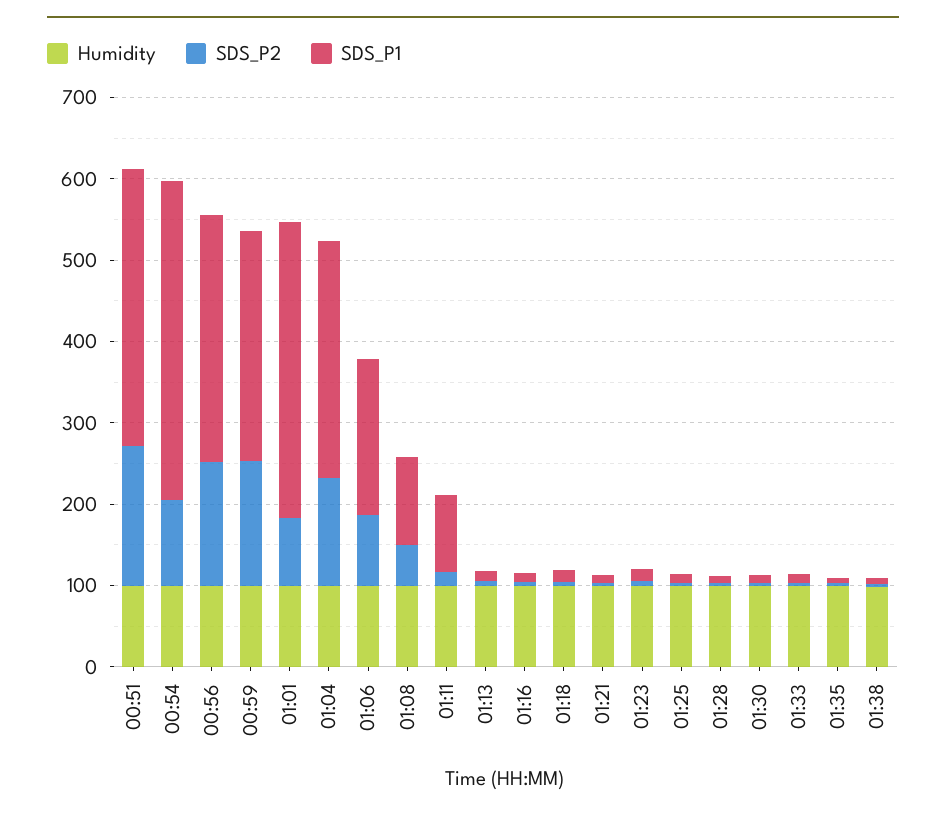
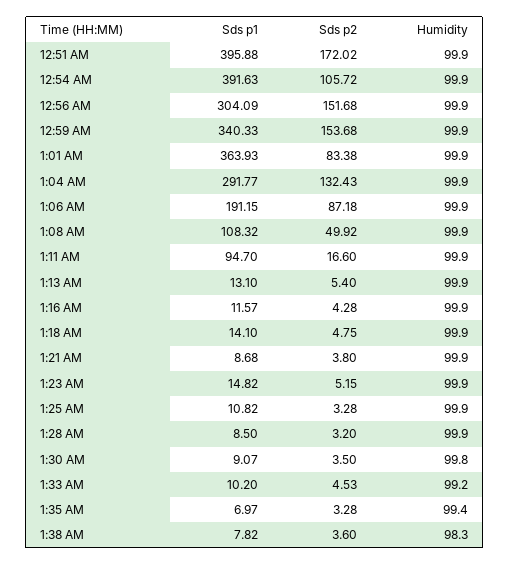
  {
    "Humidity": {
      "00:51": 99.9,
      "00:54": 99.9,
      "00:56": 99.9,
      "00:59": 99.9,
      "01:01": 99.9,
      "01:04": 99.9,
      "01:06": 99.9,
      "01:08": 99.9,
      "01:11": 99.9,
      "01:13": 99.9,
      "01:16": 99.9,
      "01:18": 99.9,
      "01:21": 99.9,
      "01:23": 99.9,
      "01:25": 99.9,
      "01:28": 99.9,
      "01:30": 99.8,
      "01:33": 99.2,
      "01:35": 99.4,
      "01:38": 98.3
    },
    "SDS_P2": {
      "00:51": 172.02,
      "00:54": 105.72,
      "00:56": 151.68,
      "00:59": 153.68,
      "01:01": 83.38,
      "01:04": 132.43,
      "01:06": 87.18,
      "01:08": 49.92,
      "01:11": 16.6,
      "01:13": 5.4,
      "01:16": 4.28,
      "01:18": 4.75,
      "01:21": 3.8,
      "01:23": 5.15,
      "01:25": 3.28,
      "01:28": 3.2,
      "01:30": 3.5,
      "01:33": 4.53,
      "01:35": 3.28,
      "01:38": 3.6
    },
    "SDS_P1": {
-     "00:51": 340,
+     "00:51": 395.88,
      "00:54": 391.63,
      "00:56": 304.09,
-     "00:59": 280,
+     "00:59": 340.33,
      "01:01": 363.93,
      "01:04": 291.77,
      "01:06": 191.15,
      "01:08": 108.32,
      "01:11": 94.7,
      "01:13": 13.1,
      "01:16": 11.57,
      "01:18": 14.1,
      "01:21": 8.68,
      "01:23": 14.82,
      "01:25": 10.82,
      "01:28": 8.5,
      "01:30": 9.07,
      "01:33": 10.2,
      "01:35": 6.97,
      "01:38": 7.82
    }
  }

